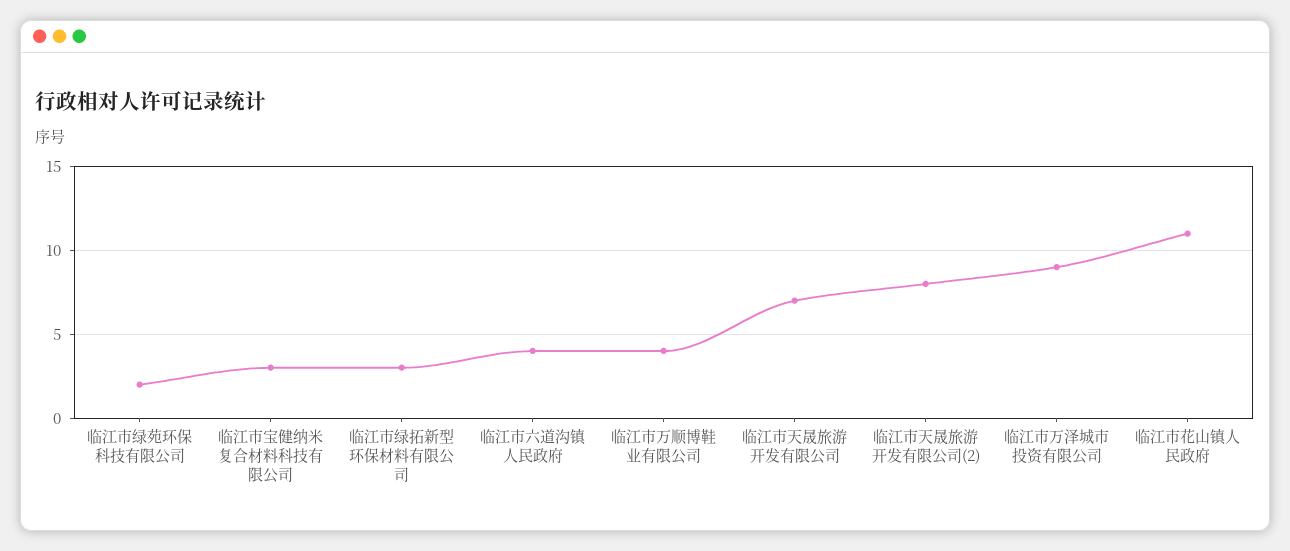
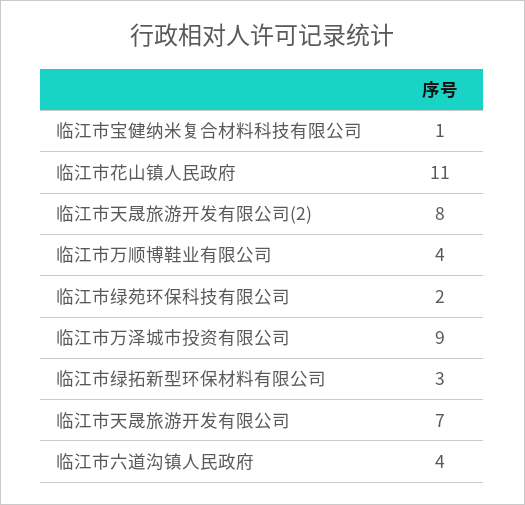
  {
    "临江市绿苑环保科技有限公司": 2,
-   "临江市宝健纳米复合材料科技有限公司": 3,
+   "临江市宝健纳米复合材料科技有限公司": 1,
    "临江市绿拓新型环保材料有限公司": 3,
    "临江市六道沟镇人民政府": 4,
    "临江市万顺博鞋业有限公司": 4,
    "临江市天晟旅游开发有限公司": 7,
    "临江市天晟旅游开发有限公司(2)": 8,
    "临江市万泽城市投资有限公司": 9,
    "临江市花山镇人民政府": 11
  }

